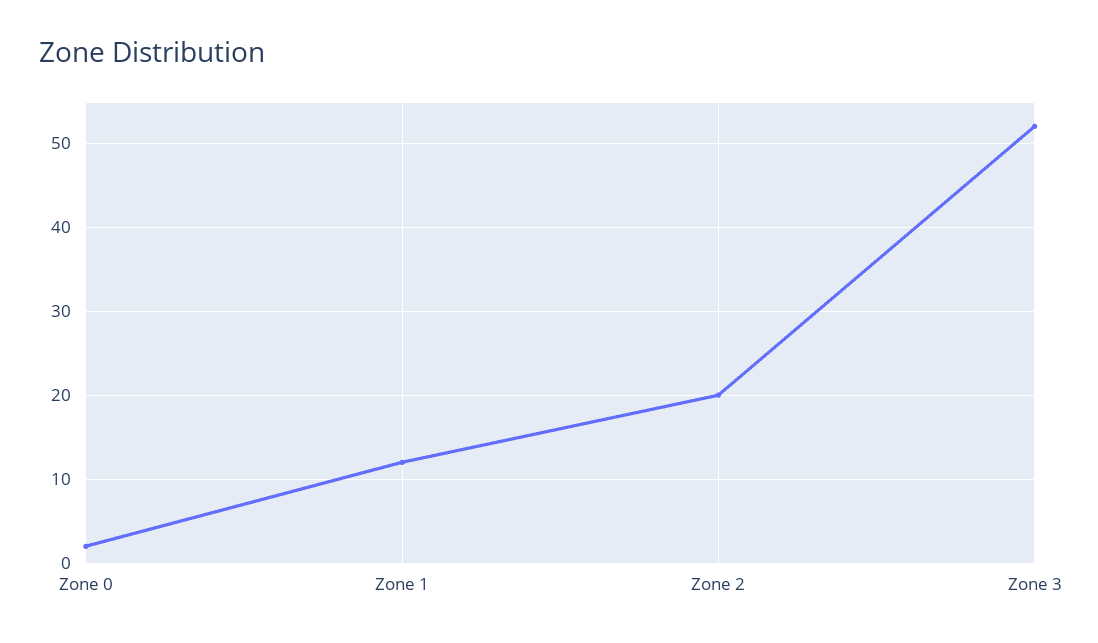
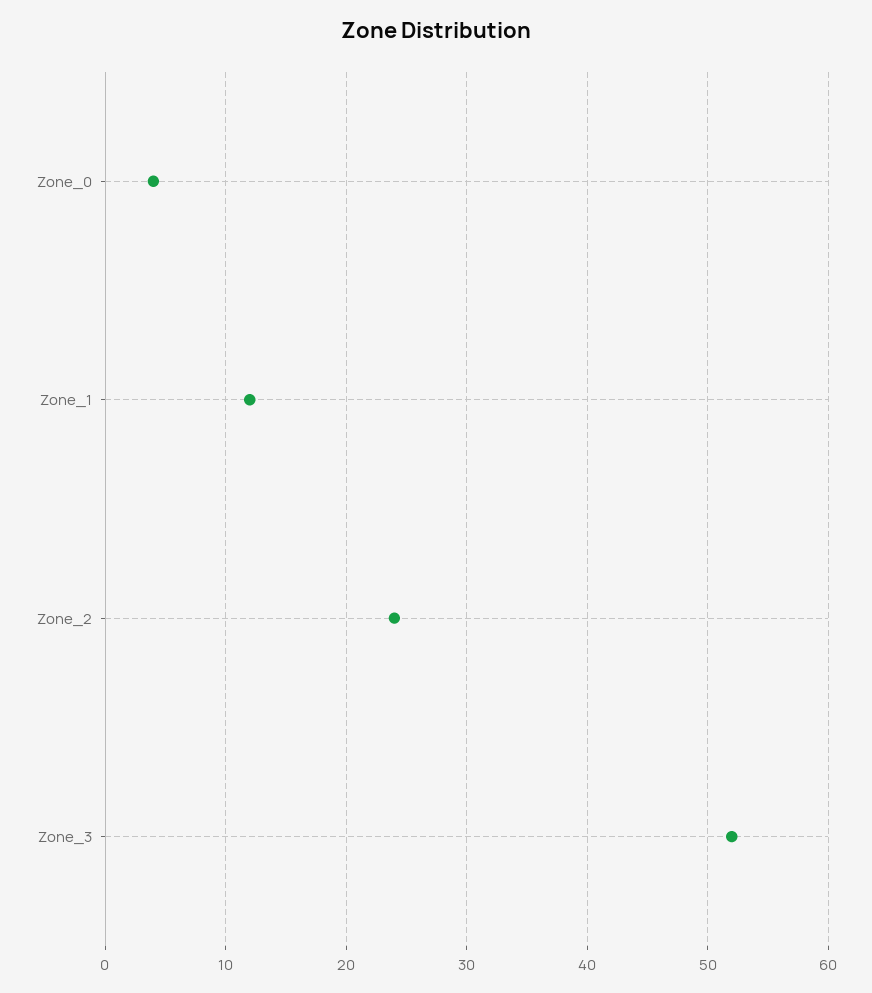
  {
-   "Zone 0": 2,
+   "Zone 0": 4,
    "Zone 1": 12,
-   "Zone 2": 20,
+   "Zone 2": 24,
    "Zone 3": 52
  }

